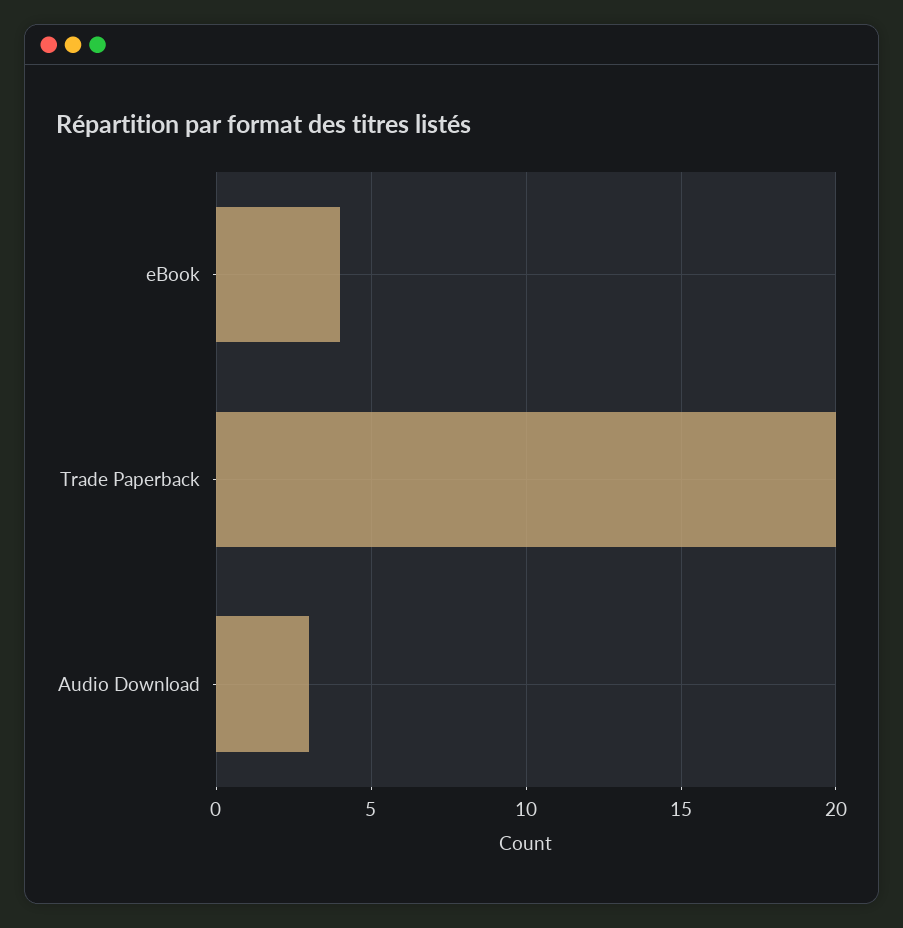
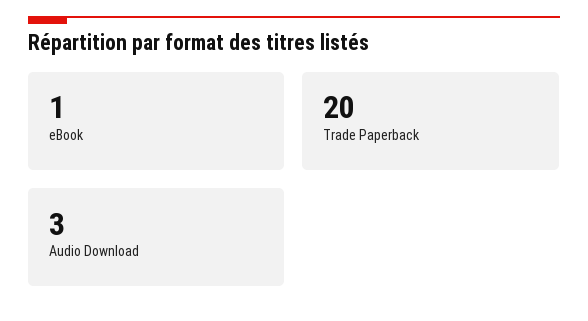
  {
-   "eBook": 4,
+   "eBook": 1,
    "Trade Paperback": 20,
    "Audio Download": 3
  }

